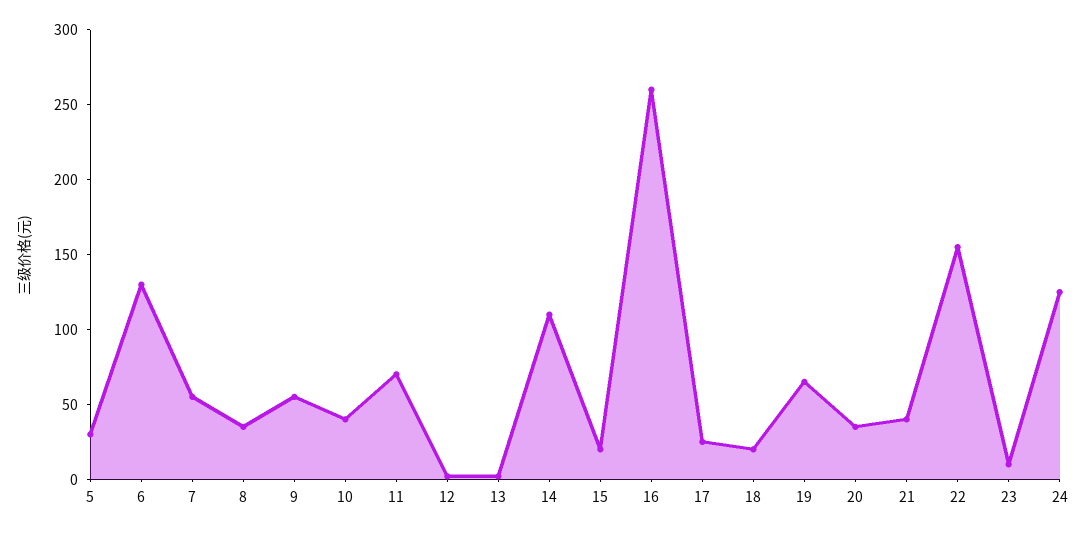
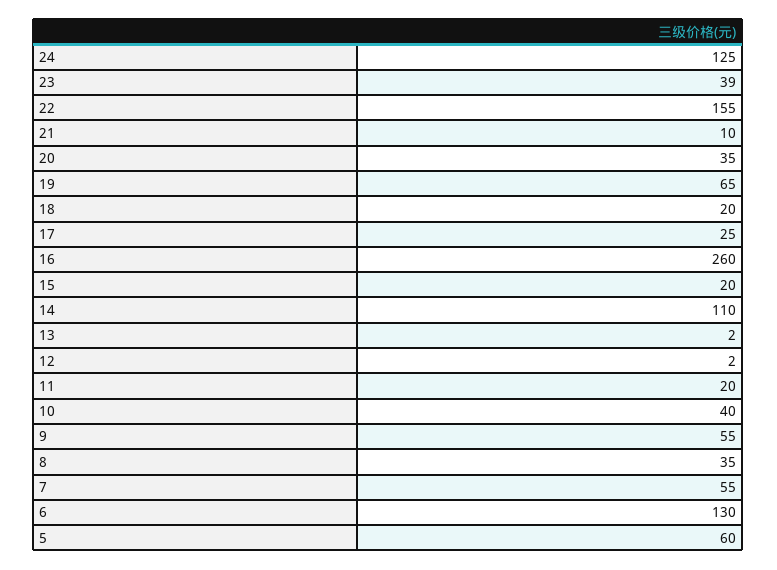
  {
-   "5": 30,
+   "5": 60,
    "6": 130,
    "7": 55,
    "8": 35,
    "9": 55,
    "10": 40,
-   "11": 70,
+   "11": 20,
    "12": 2,
    "13": 2,
    "14": 110,
    "15": 20,
    "16": 260,
    "17": 25,
    "18": 20,
    "19": 65,
    "20": 35,
-   "21": 40,
+   "21": 10,
    "22": 155,
-   "23": 10,
+   "23": 39,
    "24": 125
  }

